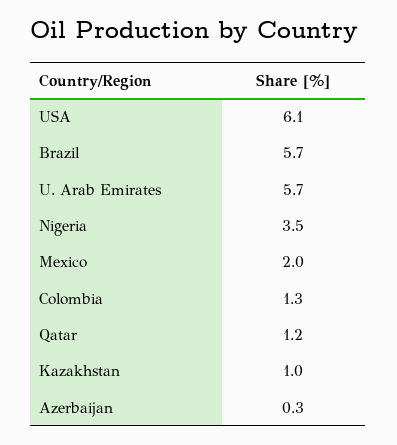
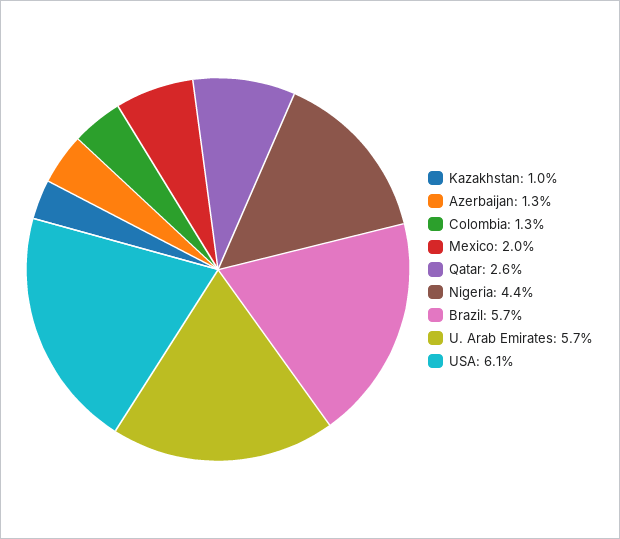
  {
    "USA": 6.1,
    "Brazil": 5.7,
    "U. Arab Emirates": 5.7,
-   "Nigeria": 3.5,
+   "Nigeria": 4.4,
    "Mexico": 2,
    "Colombia": 1.3,
-   "Qatar": 1.2,
+   "Qatar": 2.6,
    "Kazakhstan": 1,
-   "Azerbaijan": 0.3
+   "Azerbaijan": 1.3
  }

